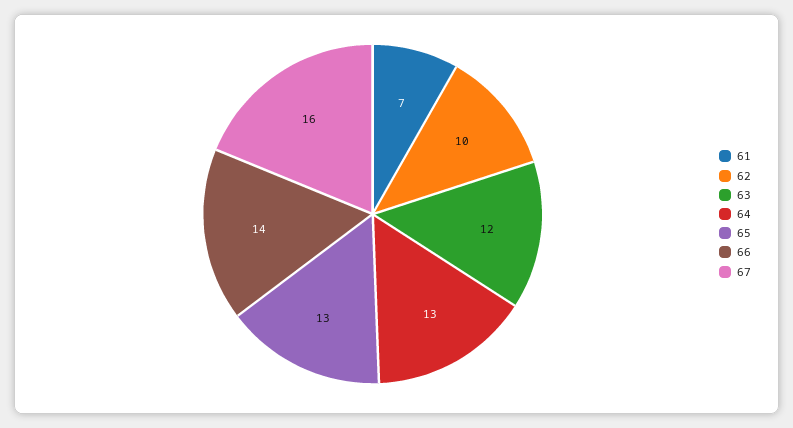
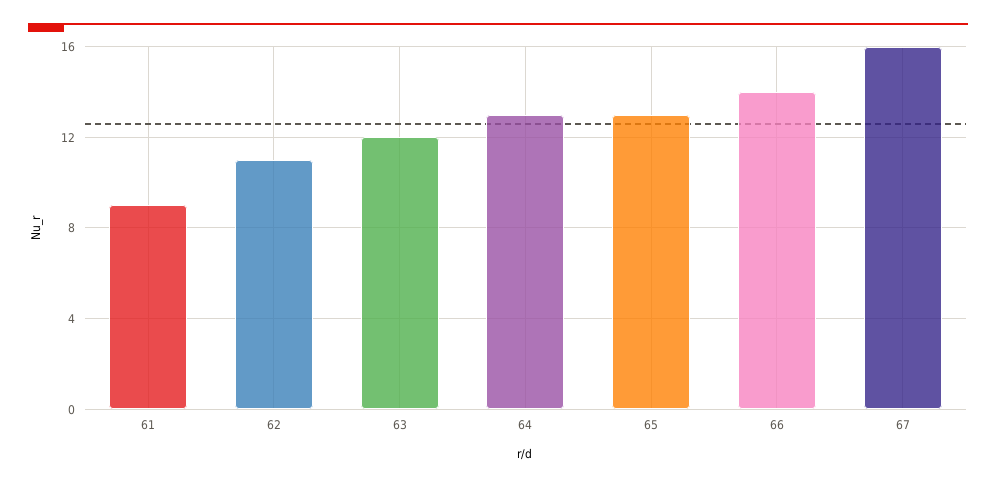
  {
-   "61": 7,
+   "61": 9,
-   "62": 10,
+   "62": 11,
    "63": 12,
    "64": 13,
    "65": 13,
    "66": 14,
    "67": 16
  }

